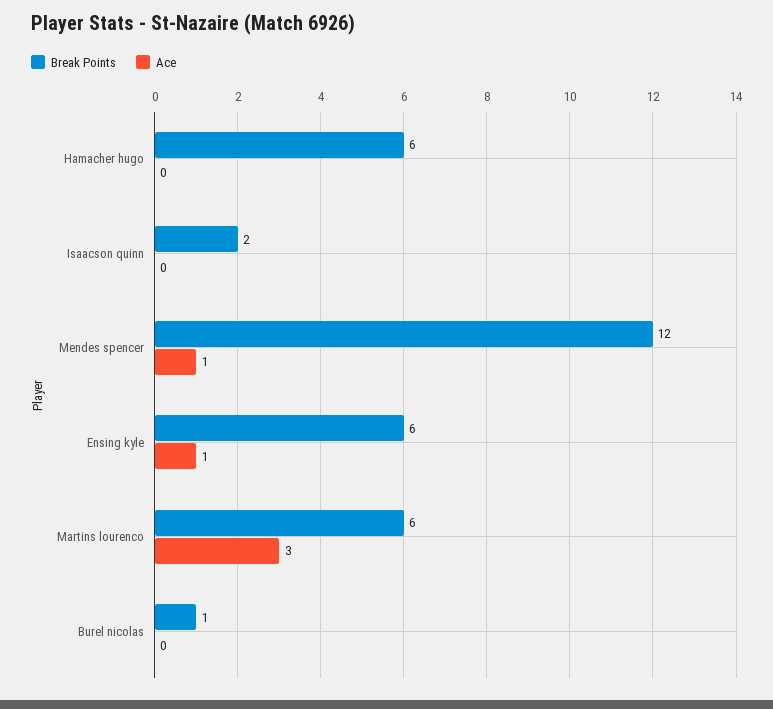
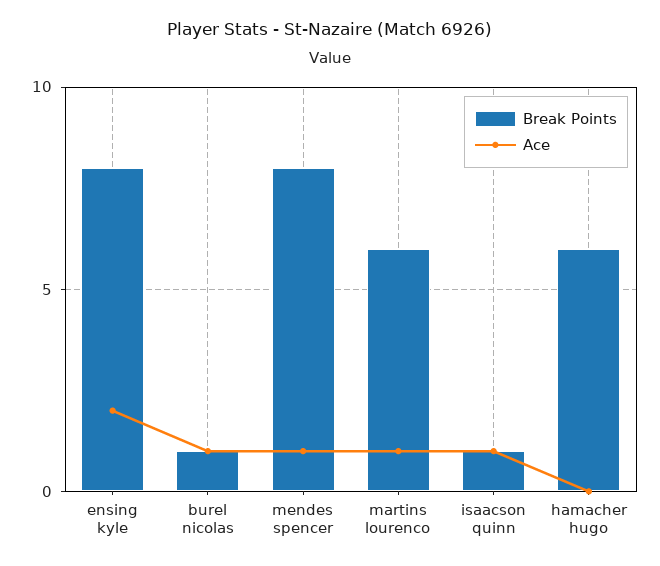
  {
    "Break Points": {
      "Hamacher hugo": 6,
-     "Isaacson quinn": 2,
+     "Isaacson quinn": 1,
-     "Mendes spencer": 12,
+     "Mendes spencer": 8,
-     "Ensing kyle": 6,
+     "Ensing kyle": 8,
      "Martins lourenco": 6,
      "Burel nicolas": 1
    },
    "Ace": {
      "Hamacher hugo": 0,
-     "Isaacson quinn": 0,
+     "Isaacson quinn": 1,
      "Mendes spencer": 1,
-     "Ensing kyle": 1,
+     "Ensing kyle": 2,
-     "Martins lourenco": 3,
+     "Martins lourenco": 1,
-     "Burel nicolas": 0
+     "Burel nicolas": 1
    }
  }

